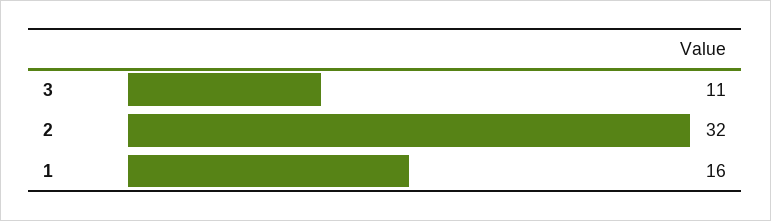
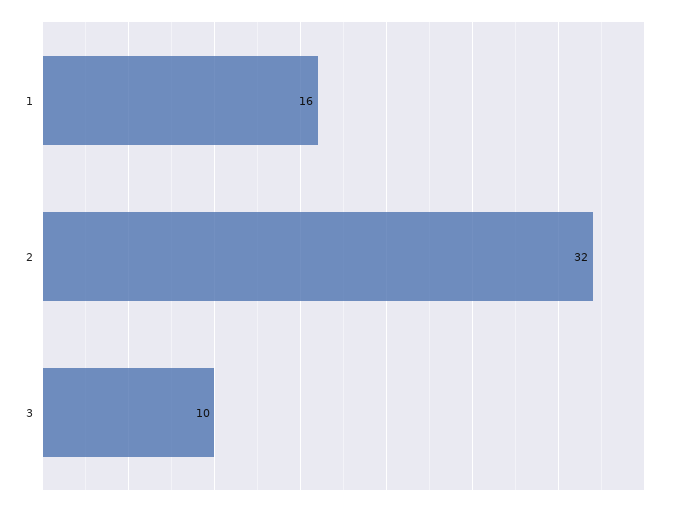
  {
-   "3": 11,
+   "3": 10,
    "2": 32,
    "1": 16
  }

